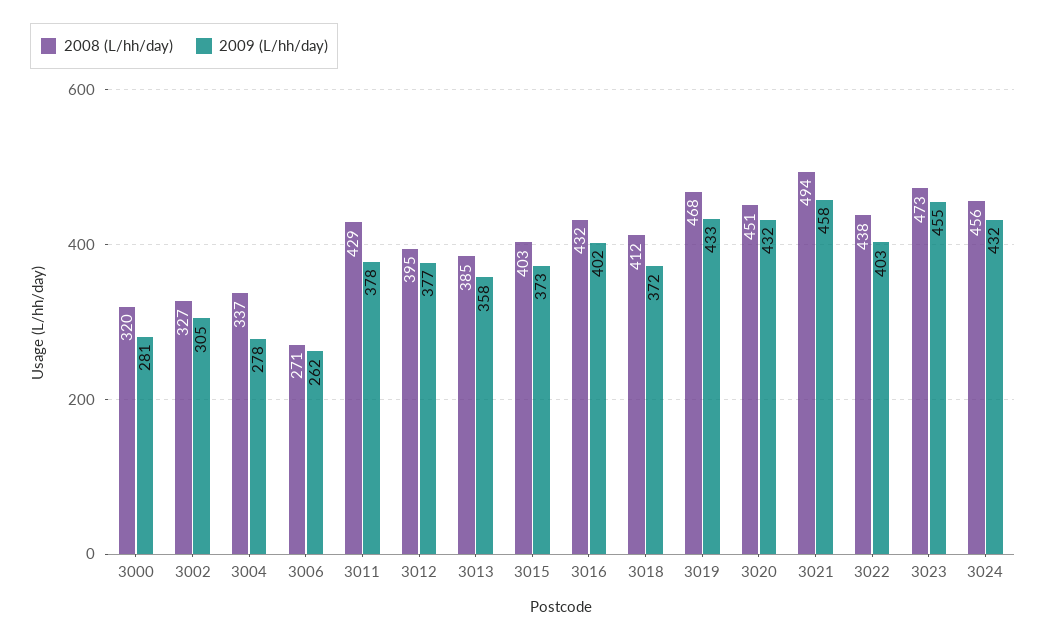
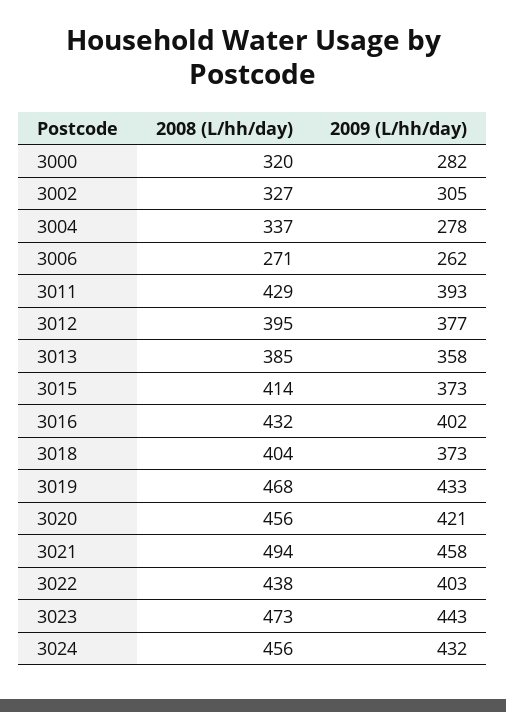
  {
    "2008 (L/hh/day)": {
      "3000": 320,
      "3002": 327,
      "3004": 337,
      "3006": 271,
      "3011": 429,
      "3012": 395,
      "3013": 385,
-     "3015": 403,
+     "3015": 414,
      "3016": 432,
-     "3018": 412,
+     "3018": 404,
      "3019": 468,
-     "3020": 451,
+     "3020": 456,
      "3021": 494,
      "3022": 438,
      "3023": 473,
      "3024": 456
    },
    "2009 (L/hh/day)": {
-     "3000": 281,
+     "3000": 282,
      "3002": 305,
      "3004": 278,
      "3006": 262,
-     "3011": 378,
+     "3011": 393,
      "3012": 377,
      "3013": 358,
      "3015": 373,
      "3016": 402,
-     "3018": 372,
+     "3018": 373,
      "3019": 433,
-     "3020": 432,
+     "3020": 421,
      "3021": 458,
      "3022": 403,
-     "3023": 455,
+     "3023": 443,
      "3024": 432
    }
  }

